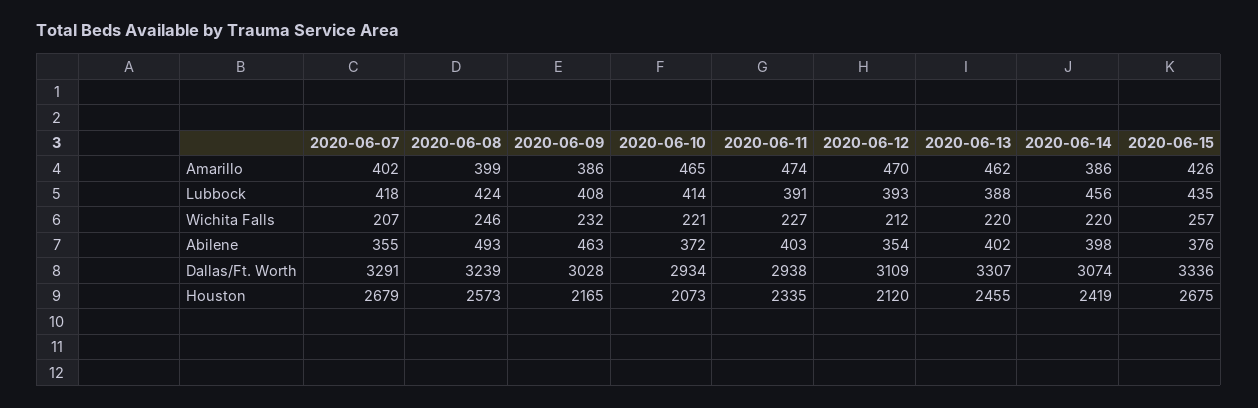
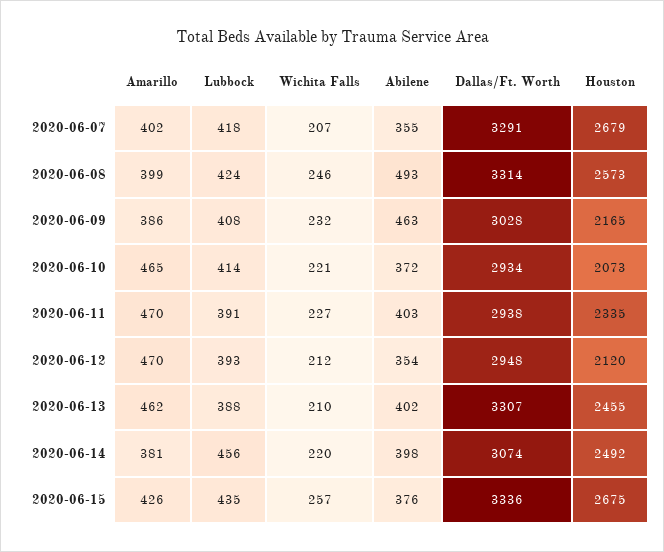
  {
    "2020-06-07": {
      "Amarillo": 402,
      "Lubbock": 418,
      "Wichita Falls": 207,
      "Abilene": 355,
      "Dallas/Ft. Worth": 3291,
      "Houston": 2679
    },
    "2020-06-08": {
      "Amarillo": 399,
      "Lubbock": 424,
      "Wichita Falls": 246,
      "Abilene": 493,
-     "Dallas/Ft. Worth": 3239,
+     "Dallas/Ft. Worth": 3314,
      "Houston": 2573
    },
    "2020-06-09": {
      "Amarillo": 386,
      "Lubbock": 408,
      "Wichita Falls": 232,
      "Abilene": 463,
      "Dallas/Ft. Worth": 3028,
      "Houston": 2165
    },
    "2020-06-10": {
      "Amarillo": 465,
      "Lubbock": 414,
      "Wichita Falls": 221,
      "Abilene": 372,
      "Dallas/Ft. Worth": 2934,
      "Houston": 2073
    },
    "2020-06-11": {
-     "Amarillo": 474,
+     "Amarillo": 470,
      "Lubbock": 391,
      "Wichita Falls": 227,
      "Abilene": 403,
      "Dallas/Ft. Worth": 2938,
      "Houston": 2335
    },
    "2020-06-12": {
      "Amarillo": 470,
      "Lubbock": 393,
      "Wichita Falls": 212,
      "Abilene": 354,
-     "Dallas/Ft. Worth": 3109,
+     "Dallas/Ft. Worth": 2948,
      "Houston": 2120
    },
    "2020-06-13": {
      "Amarillo": 462,
      "Lubbock": 388,
-     "Wichita Falls": 220,
+     "Wichita Falls": 210,
      "Abilene": 402,
      "Dallas/Ft. Worth": 3307,
      "Houston": 2455
    },
    "2020-06-14": {
-     "Amarillo": 386,
+     "Amarillo": 381,
      "Lubbock": 456,
      "Wichita Falls": 220,
      "Abilene": 398,
      "Dallas/Ft. Worth": 3074,
-     "Houston": 2419
+     "Houston": 2492
    },
    "2020-06-15": {
      "Amarillo": 426,
      "Lubbock": 435,
      "Wichita Falls": 257,
      "Abilene": 376,
      "Dallas/Ft. Worth": 3336,
      "Houston": 2675
    }
  }

